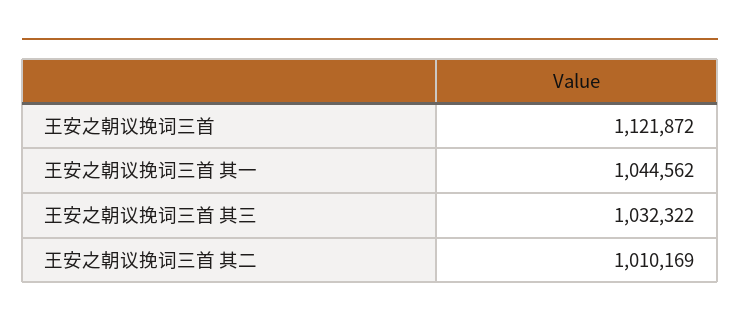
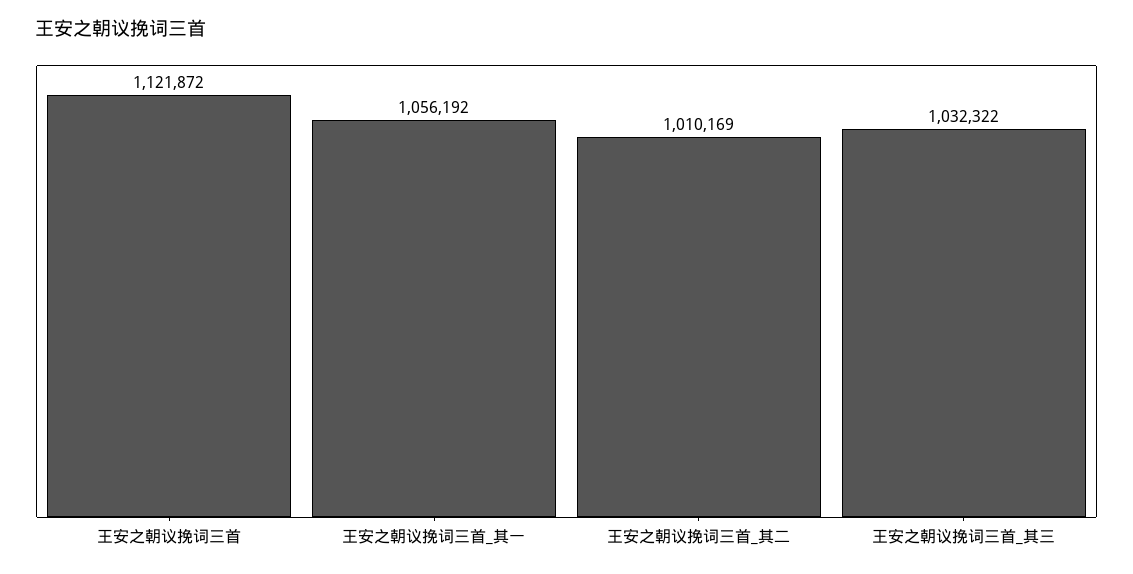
  {
    "王安之朝议挽词三首": 1121872,
-   "王安之朝议挽词三首 其一": 1044562,
+   "王安之朝议挽词三首 其一": 1056192,
    "王安之朝议挽词三首 其三": 1032322,
    "王安之朝议挽词三首 其二": 1010169
  }

